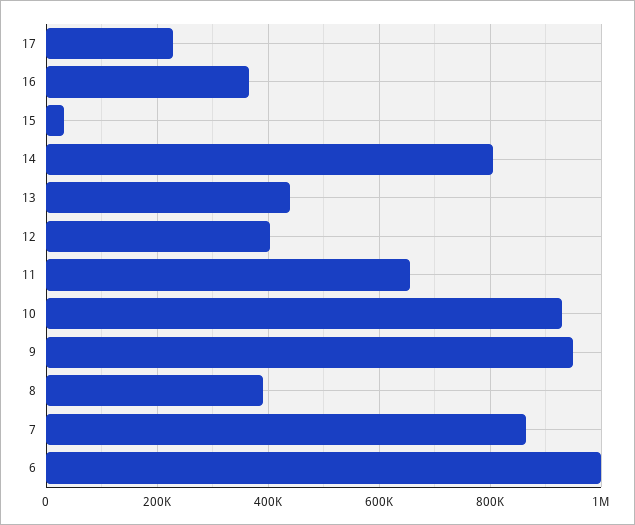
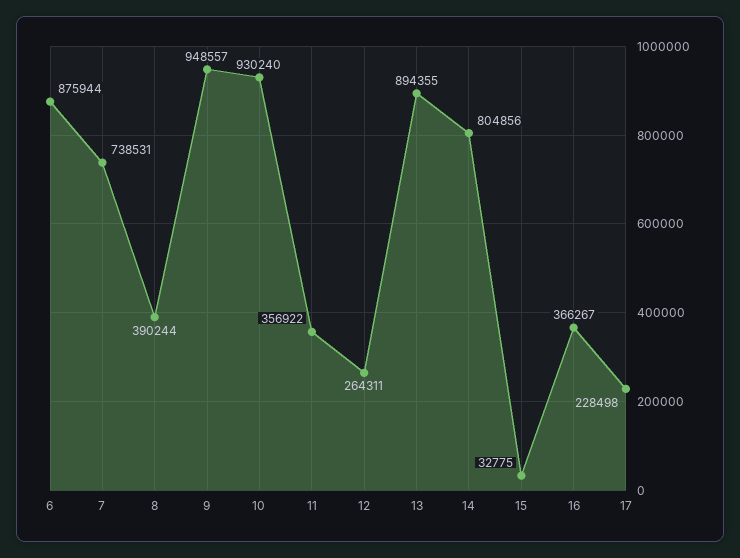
  {
    "17": 228498,
    "16": 366267,
    "15": 32775,
    "14": 804856,
-   "13": 440000,
+   "13": 894355,
-   "12": 400000,
+   "12": 264311,
-   "11": 660000,
+   "11": 356922,
    "10": 930240,
    "9": 948557,
    "8": 390244,
-   "7": 860000,
+   "7": 738531,
-   "6": 1000000
+   "6": 875944
  }

